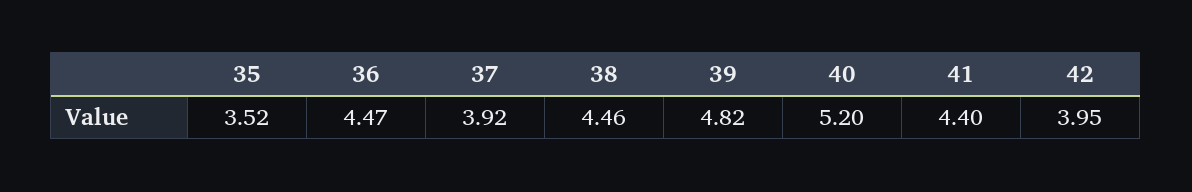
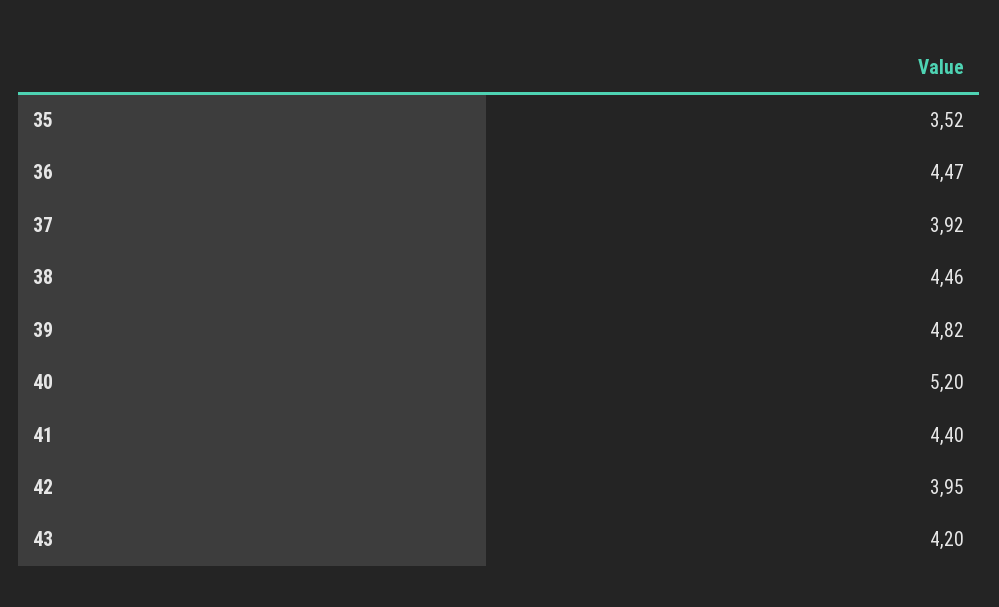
  {
    "35": 3.52,
    "36": 4.47,
    "37": 3.92,
    "38": 4.46,
    "39": 4.82,
    "40": 5.2,
    "41": 4.4,
-   "42": 3.95
+   "42": 3.95,
+   "43": 4.2
  }

